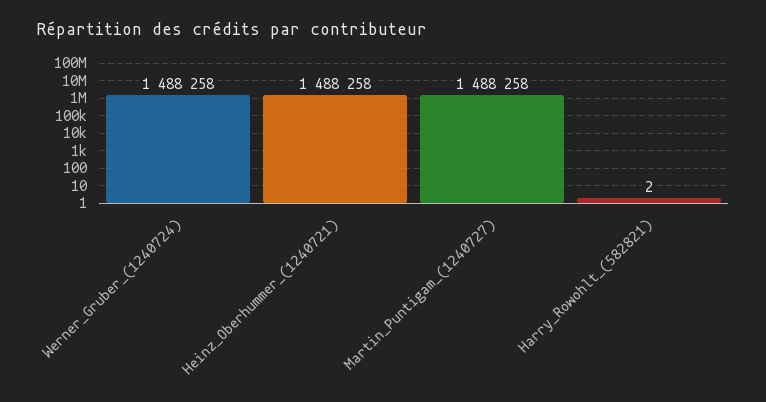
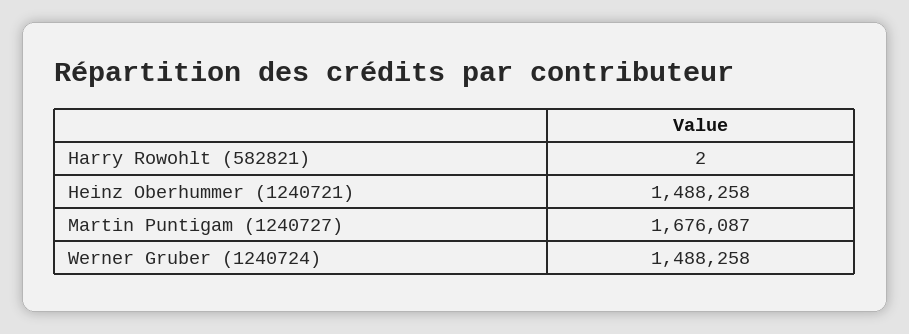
  {
    "Werner_Gruber_(1240724)": 1488258,
    "Heinz_Oberhummer_(1240721)": 1488258,
-   "Martin_Puntigam_(1240727)": 1488258,
+   "Martin_Puntigam_(1240727)": 1676087,
    "Harry_Rowohlt_(582821)": 2
  }

